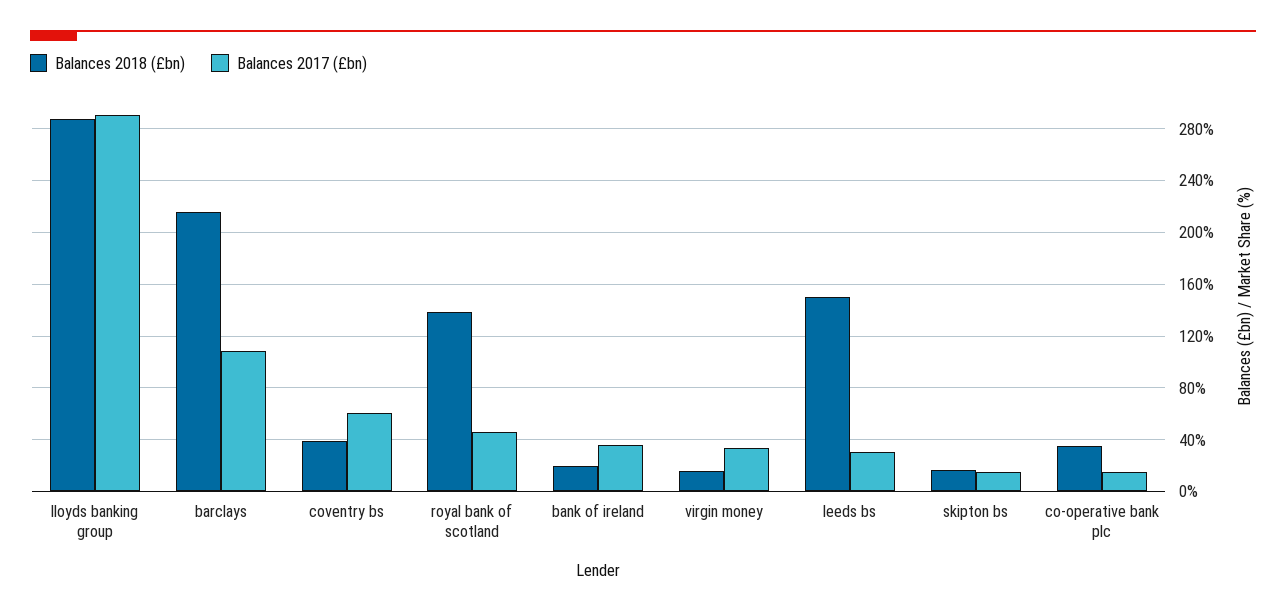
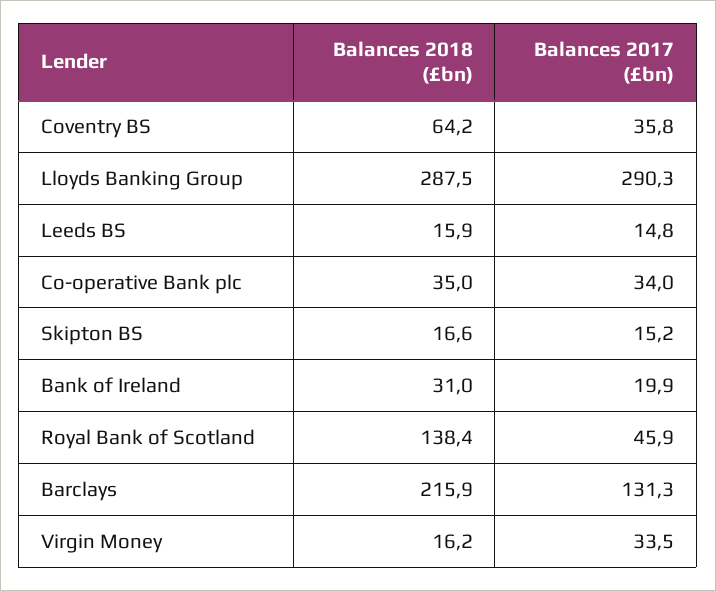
  {
    "Balances 2018 (£bn)": {
      "lloyds banking group": 287.5,
      "barclays": 215.9,
-     "coventry bs": 40,
+     "coventry bs": 64.2,
      "royal bank of scotland": 138.4,
-     "bank of ireland": 20,
+     "bank of ireland": 31,
      "virgin money": 16.2,
-     "leeds bs": 150,
+     "leeds bs": 15.9,
      "skipton bs": 16.6,
      "co-operative bank plc": 35
    },
    "Balances 2017 (£bn)": {
      "lloyds banking group": 290.3,
-     "barclays": 110,
+     "barclays": 131.3,
-     "coventry bs": 60,
+     "coventry bs": 35.8,
      "royal bank of scotland": 45.9,
-     "bank of ireland": 35,
+     "bank of ireland": 19.9,
      "virgin money": 33.5,
-     "leeds bs": 30,
+     "leeds bs": 14.8,
      "skipton bs": 15.2,
-     "co-operative bank plc": 15
+     "co-operative bank plc": 34
    }
  }

